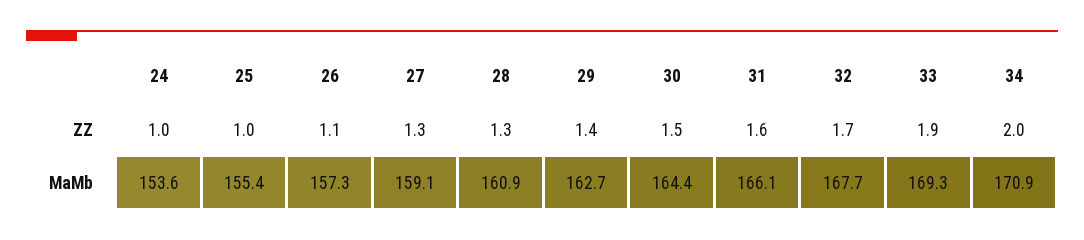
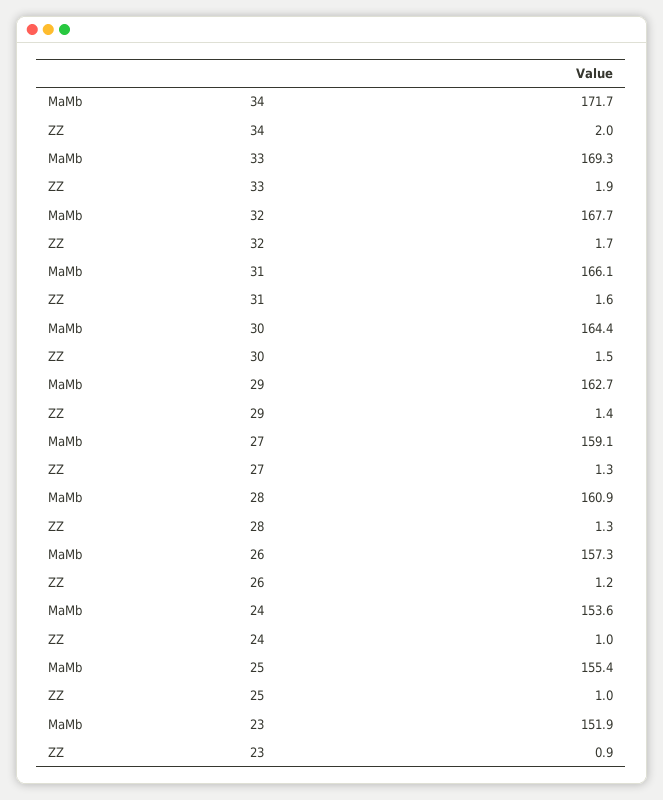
  {
    "24": {
      "ZZ": 1,
      "MaMb": 153.6
    },
    "25": {
      "ZZ": 1,
      "MaMb": 155.4
    },
    "26": {
-     "ZZ": 1.1,
+     "ZZ": 1.2,
      "MaMb": 157.3
    },
    "27": {
      "ZZ": 1.3,
      "MaMb": 159.1
    },
    "28": {
      "ZZ": 1.3,
      "MaMb": 160.9
    },
    "29": {
      "ZZ": 1.4,
      "MaMb": 162.7
    },
    "30": {
      "ZZ": 1.5,
      "MaMb": 164.4
    },
    "31": {
      "ZZ": 1.6,
      "MaMb": 166.1
    },
    "32": {
      "ZZ": 1.7,
      "MaMb": 167.7
    },
    "33": {
      "ZZ": 1.9,
      "MaMb": 169.3
    },
    "34": {
      "ZZ": 2,
-     "MaMb": 170.9
+     "MaMb": 171.7
-   }
+   },
+   "23": {
+     "MaMb": 151.9,
+     "ZZ": 0.9
+   }
  }

